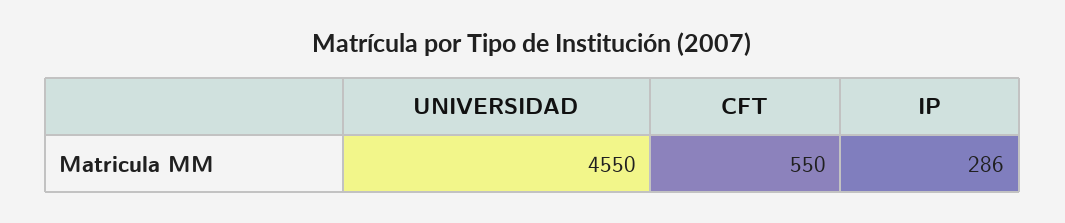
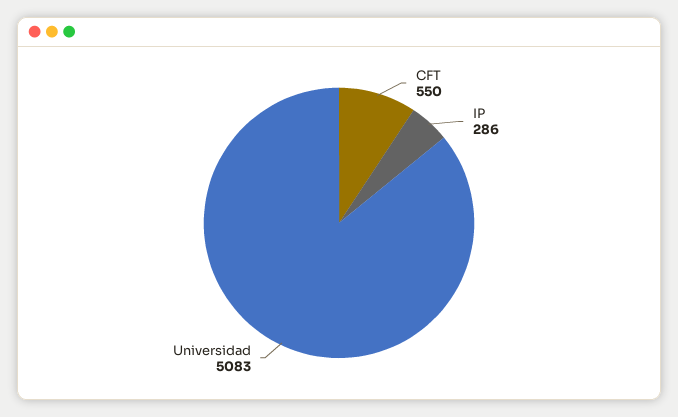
  {
-   "UNIVERSIDAD": 4550,
+   "UNIVERSIDAD": 5083,
    "CFT": 550,
    "IP": 286
  }

